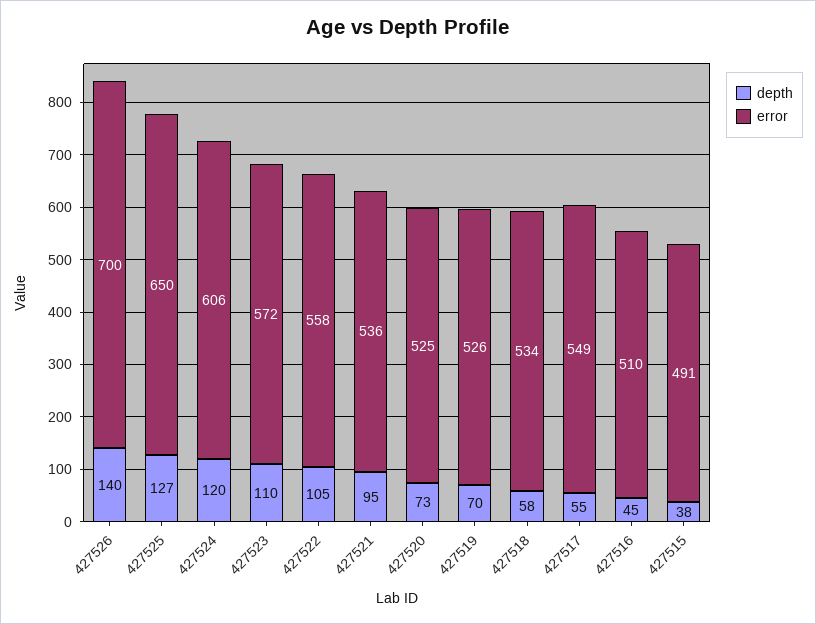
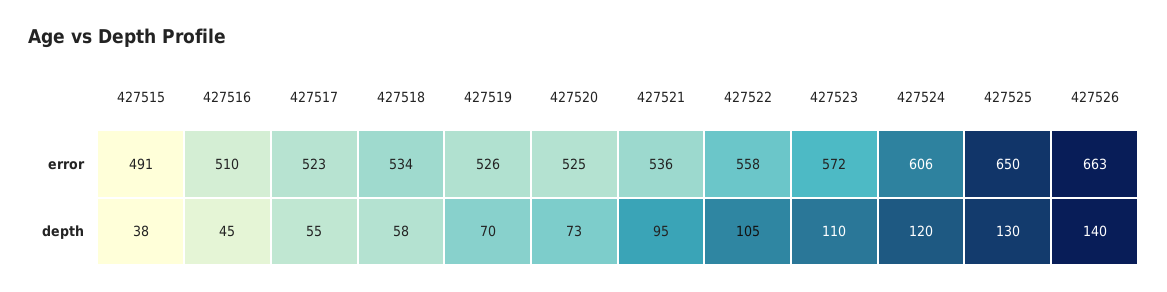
  {
    "depth": {
      "427526": 140,
-     "427525": 127,
+     "427525": 130,
      "427524": 120,
      "427523": 110,
      "427522": 105,
      "427521": 95,
      "427520": 73,
      "427519": 70,
      "427518": 58,
      "427517": 55,
      "427516": 45,
      "427515": 38
    },
    "error": {
-     "427526": 700,
+     "427526": 663,
      "427525": 650,
      "427524": 606,
      "427523": 572,
      "427522": 558,
      "427521": 536,
      "427520": 525,
      "427519": 526,
      "427518": 534,
-     "427517": 549,
+     "427517": 523,
      "427516": 510,
      "427515": 491
    }
  }

